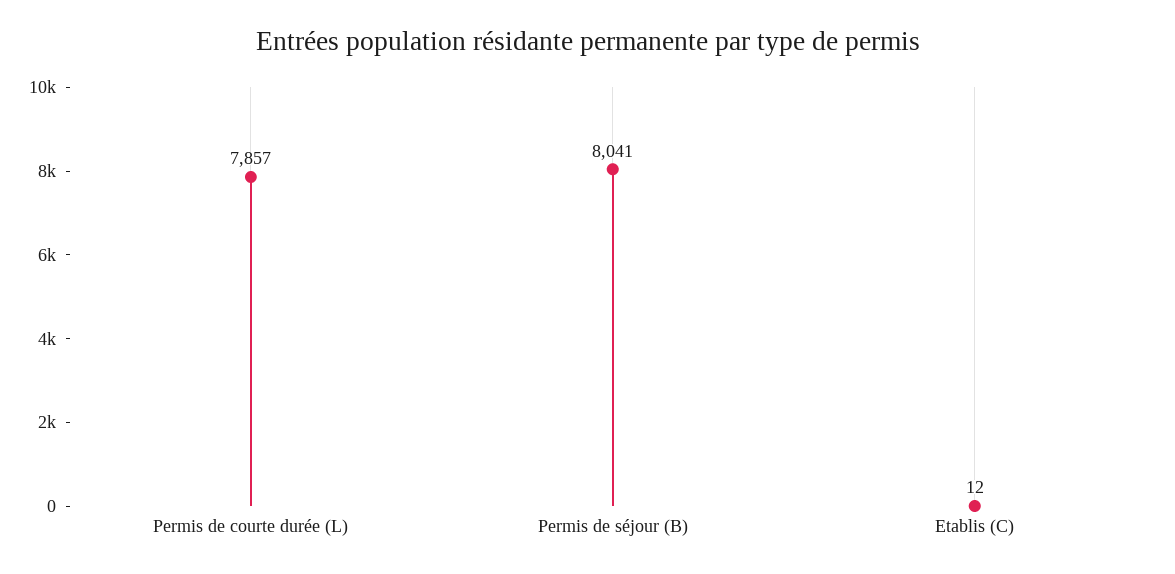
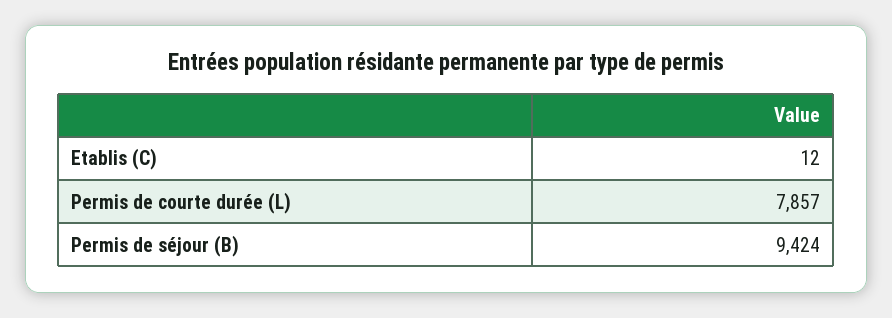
  {
    "Permis de courte durée (L)": 7857,
-   "Permis de séjour (B)": 8041,
+   "Permis de séjour (B)": 9424,
    "Etablis (C)": 12
  }

